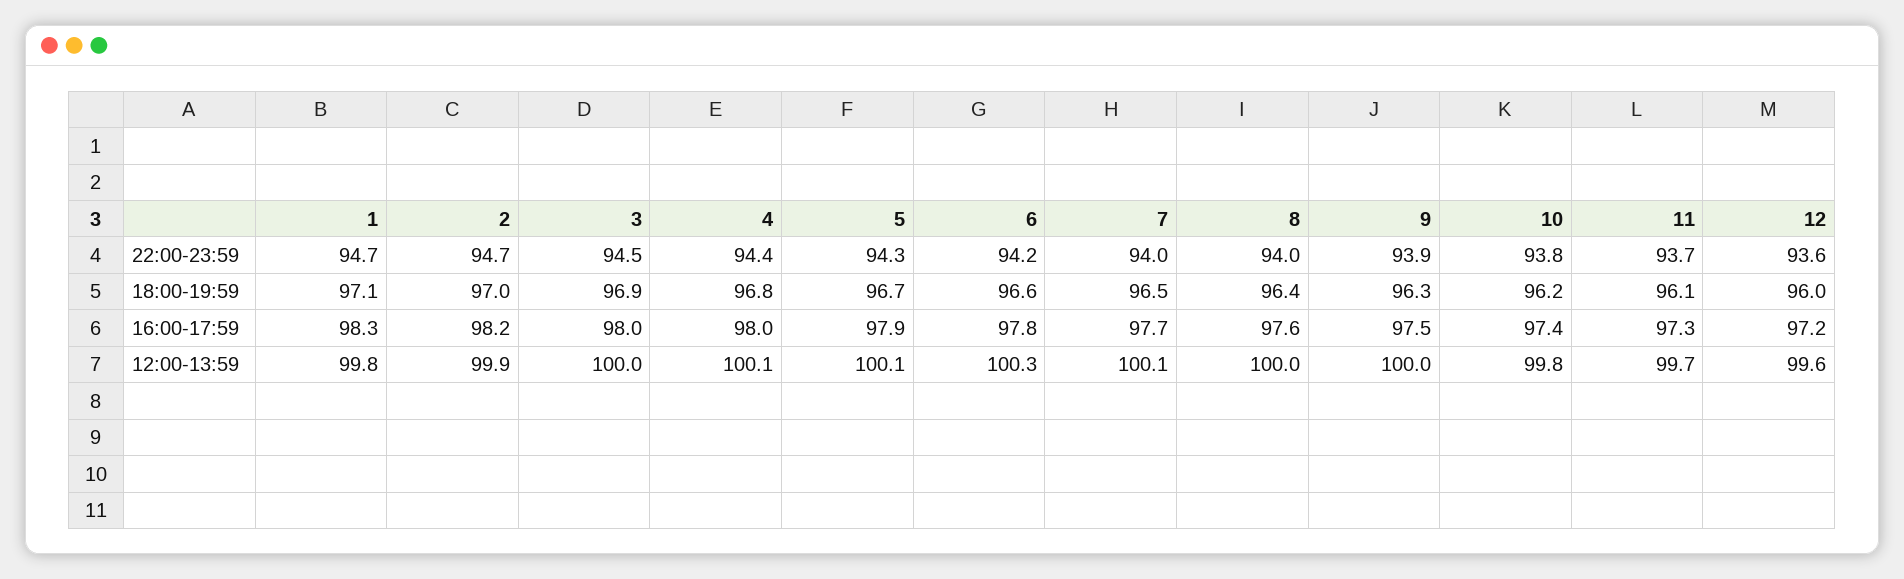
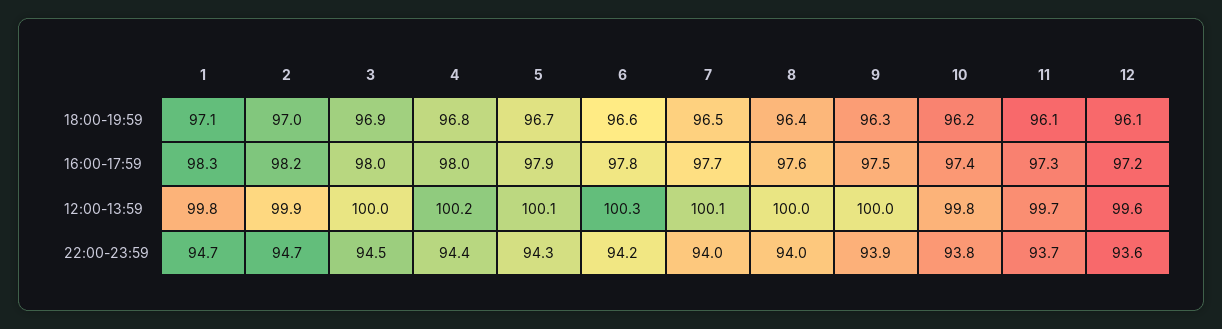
  {
    "1": {
      "22:00-23:59": 94.7,
      "18:00-19:59": 97.1,
      "16:00-17:59": 98.3,
      "12:00-13:59": 99.8
    },
    "2": {
      "22:00-23:59": 94.7,
      "18:00-19:59": 97,
      "16:00-17:59": 98.2,
      "12:00-13:59": 99.9
    },
    "3": {
      "22:00-23:59": 94.5,
      "18:00-19:59": 96.9,
      "16:00-17:59": 98,
      "12:00-13:59": 100
    },
    "4": {
      "22:00-23:59": 94.4,
      "18:00-19:59": 96.8,
      "16:00-17:59": 98,
-     "12:00-13:59": 100.1
+     "12:00-13:59": 100.2
    },
    "5": {
      "22:00-23:59": 94.3,
      "18:00-19:59": 96.7,
      "16:00-17:59": 97.9,
      "12:00-13:59": 100.1
    },
    "6": {
      "22:00-23:59": 94.2,
      "18:00-19:59": 96.6,
      "16:00-17:59": 97.8,
      "12:00-13:59": 100.3
    },
    "7": {
      "22:00-23:59": 94,
      "18:00-19:59": 96.5,
      "16:00-17:59": 97.7,
      "12:00-13:59": 100.1
    },
    "8": {
      "22:00-23:59": 94,
      "18:00-19:59": 96.4,
      "16:00-17:59": 97.6,
      "12:00-13:59": 100
    },
    "9": {
      "22:00-23:59": 93.9,
      "18:00-19:59": 96.3,
      "16:00-17:59": 97.5,
      "12:00-13:59": 100
    },
    "10": {
      "22:00-23:59": 93.8,
      "18:00-19:59": 96.2,
      "16:00-17:59": 97.4,
      "12:00-13:59": 99.8
    },
    "11": {
      "22:00-23:59": 93.7,
      "18:00-19:59": 96.1,
      "16:00-17:59": 97.3,
      "12:00-13:59": 99.7
    },
    "12": {
      "22:00-23:59": 93.6,
-     "18:00-19:59": 96,
+     "18:00-19:59": 96.1,
      "16:00-17:59": 97.2,
      "12:00-13:59": 99.6
    }
  }

